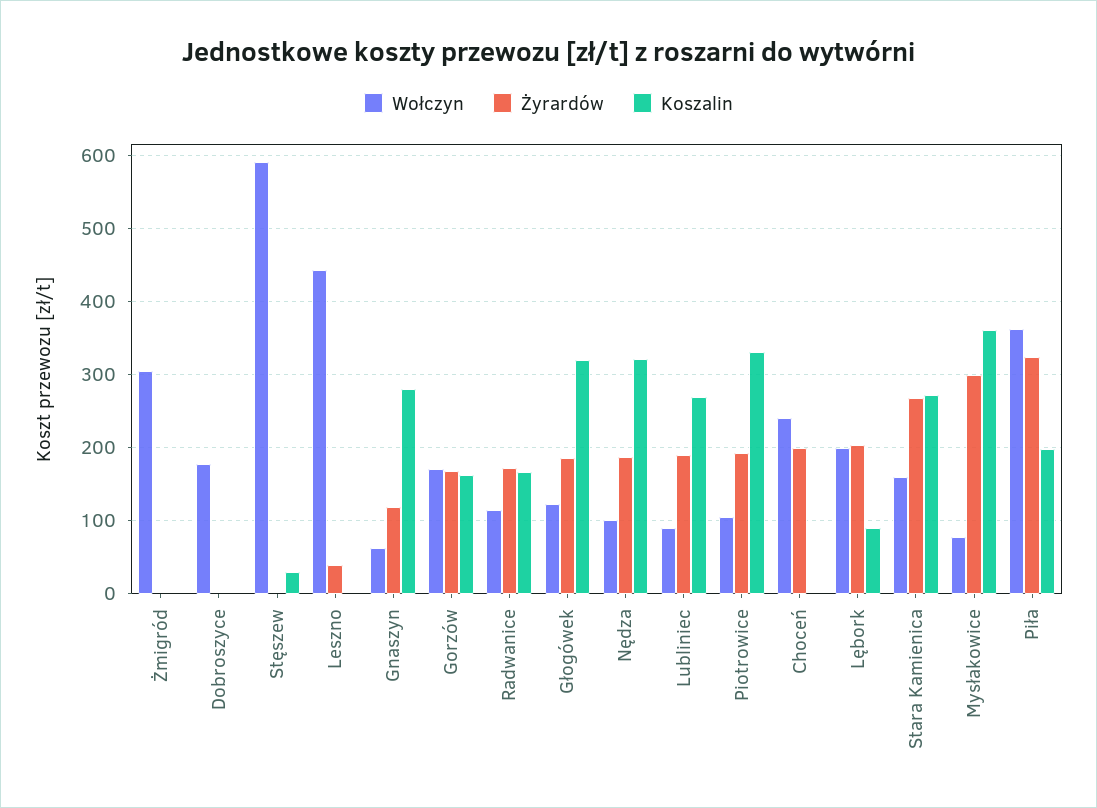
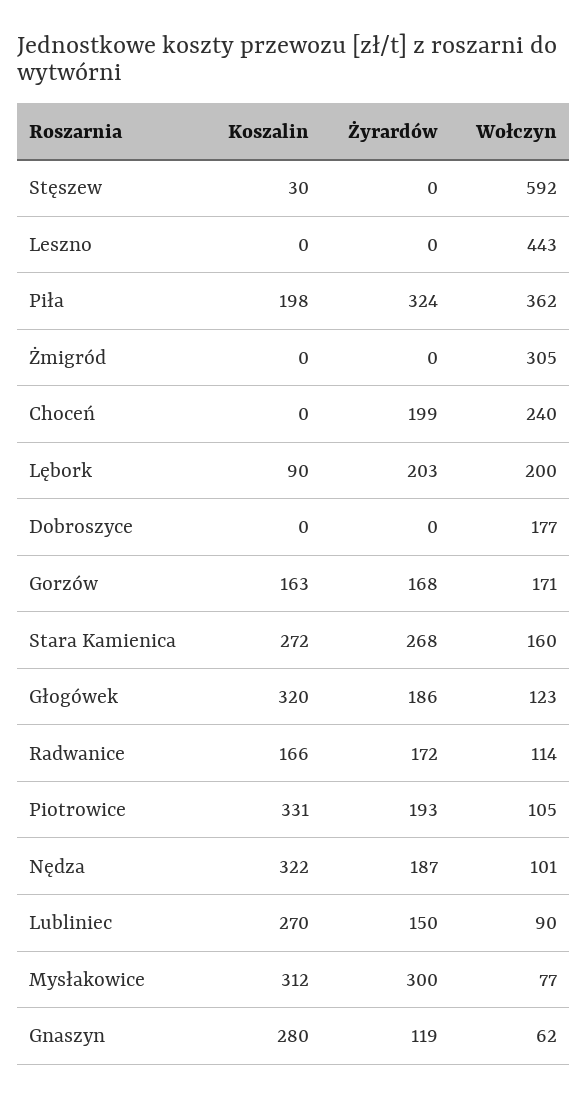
  {
    "Wołczyn": {
      "Żmigród": 305,
      "Dobroszyce": 177,
      "Stęszew": 592,
      "Leszno": 443,
      "Gnaszyn": 62,
      "Gorzów": 171,
      "Radwanice": 114,
      "Głogówek": 123,
      "Nędza": 101,
      "Lubliniec": 90,
      "Piotrowice": 105,
      "Choceń": 240,
      "Lębork": 200,
      "Stara Kamienica": 160,
      "Mysłakowice": 77,
      "Piła": 362
    },
    "Żyrardów": {
      "Żmigród": 0,
      "Dobroszyce": 0,
      "Stęszew": 0,
-     "Leszno": 40,
+     "Leszno": 0,
      "Gnaszyn": 119,
      "Gorzów": 168,
      "Radwanice": 172,
      "Głogówek": 186,
      "Nędza": 187,
-     "Lubliniec": 190,
+     "Lubliniec": 150,
      "Piotrowice": 193,
      "Choceń": 199,
      "Lębork": 203,
      "Stara Kamienica": 268,
      "Mysłakowice": 300,
      "Piła": 324
    },
    "Koszalin": {
      "Żmigród": 0,
      "Dobroszyce": 0,
      "Stęszew": 30,
      "Leszno": 0,
      "Gnaszyn": 280,
      "Gorzów": 163,
      "Radwanice": 166,
      "Głogówek": 320,
      "Nędza": 322,
      "Lubliniec": 270,
      "Piotrowice": 331,
      "Choceń": 0,
      "Lębork": 90,
      "Stara Kamienica": 272,
-     "Mysłakowice": 360,
+     "Mysłakowice": 312,
      "Piła": 198
    }
  }

